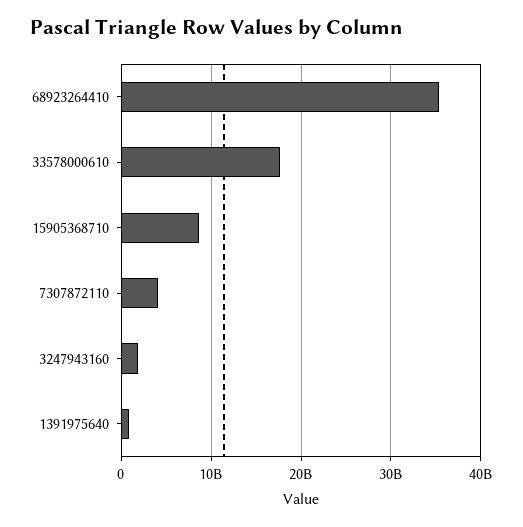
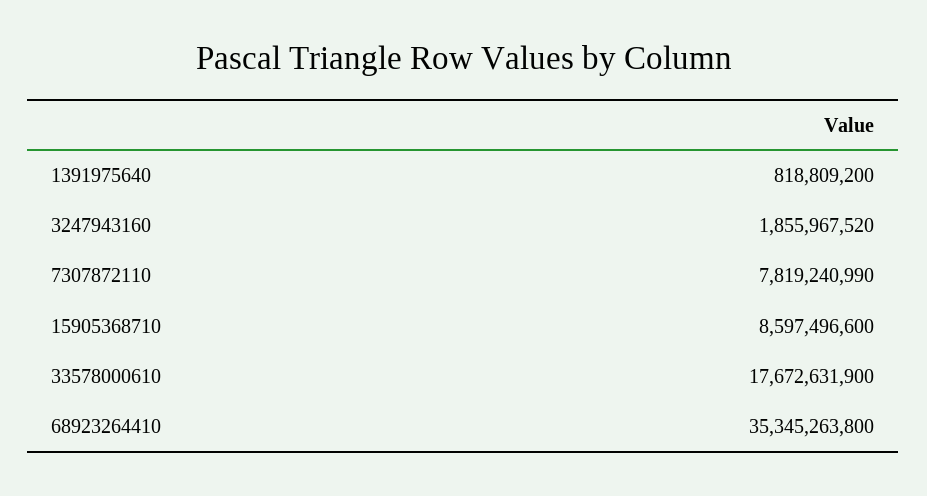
  {
    "68923264410": 35345263800,
    "33578000610": 17672631900,
    "15905368710": 8597496600,
-   "7307872110": 4000000000,
+   "7307872110": 7819240990,
    "3247943160": 1855967520,
    "1391975640": 818809200
  }

